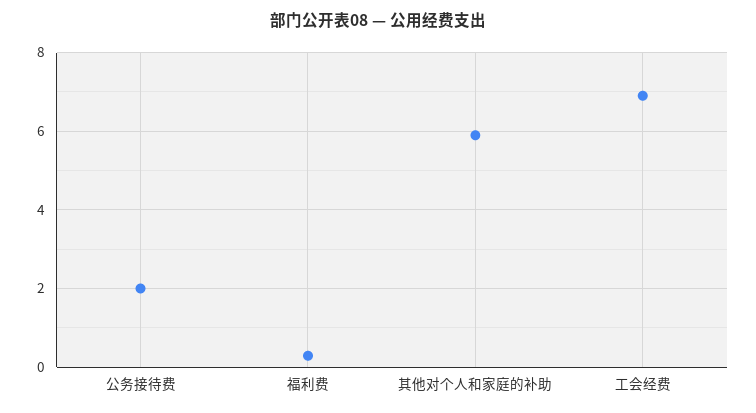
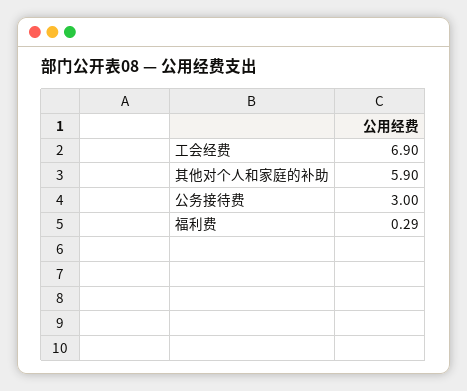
  {
-   "公务接待费": 2,
+   "公务接待费": 3,
    "福利费": 0.29,
    "其他对个人和家庭的补助": 5.9,
    "工会经费": 6.9
  }

